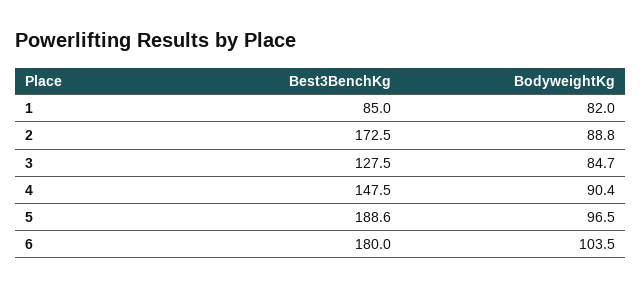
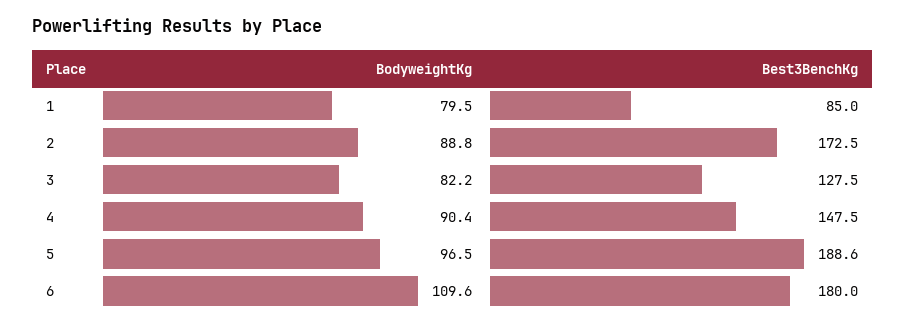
  {
    "Best3BenchKg": {
      "1": 85,
      "2": 172.5,
      "3": 127.5,
      "4": 147.5,
      "5": 188.6,
      "6": 180
    },
    "BodyweightKg": {
-     "1": 82,
+     "1": 79.5,
      "2": 88.8,
-     "3": 84.7,
+     "3": 82.2,
      "4": 90.4,
      "5": 96.5,
-     "6": 103.5
+     "6": 109.6
    }
  }

